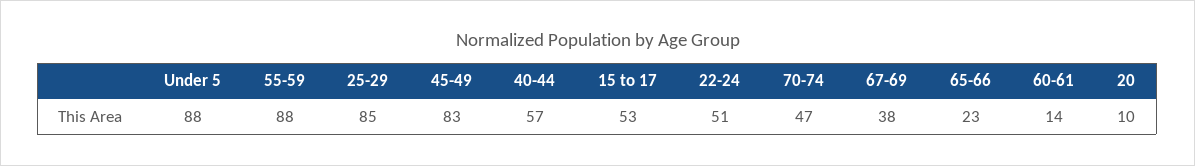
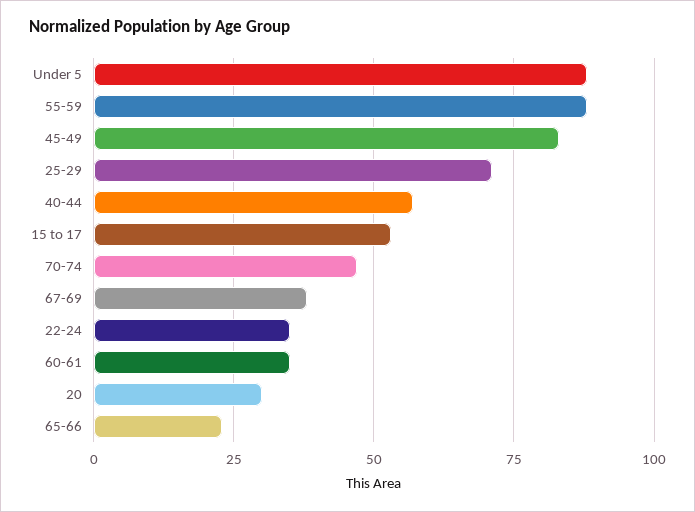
  {
    "Under 5": 88,
    "55-59": 88,
-   "25-29": 85,
+   "25-29": 70,
    "45-49": 83,
    "40-44": 57,
    "15 to 17": 53,
-   "22-24": 51,
+   "22-24": 35,
    "70-74": 47,
    "67-69": 38,
    "65-66": 23,
-   "60-61": 14,
+   "60-61": 35,
-   "20": 10
+   "20": 30
  }

